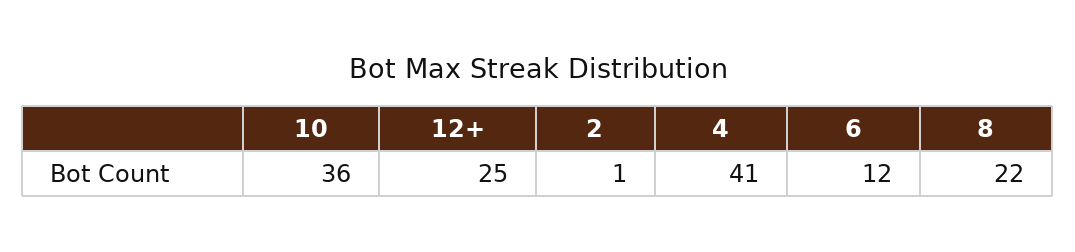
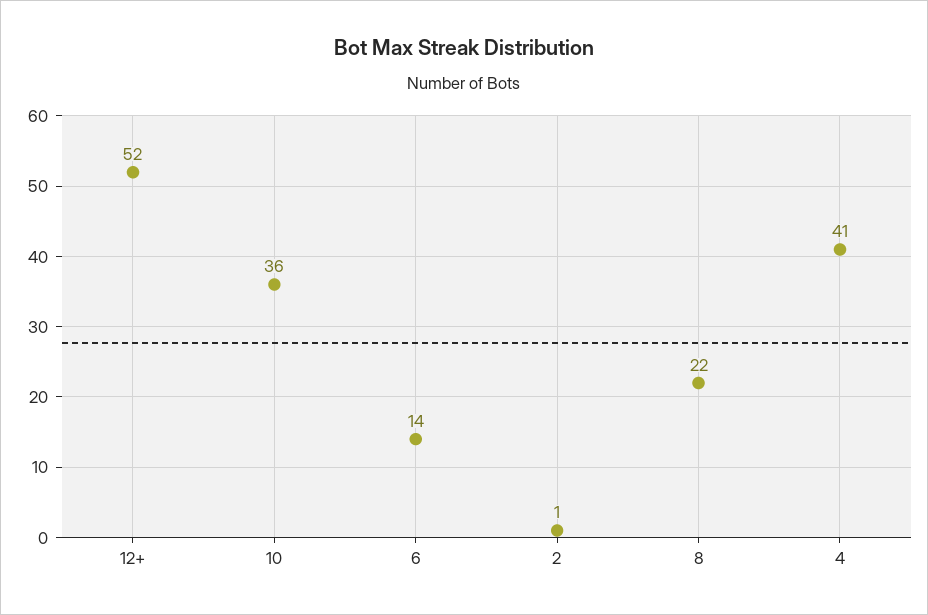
  {
    "10": 36,
-   "12+": 25,
+   "12+": 52,
    "2": 1,
    "4": 41,
-   "6": 12,
+   "6": 14,
    "8": 22
  }

